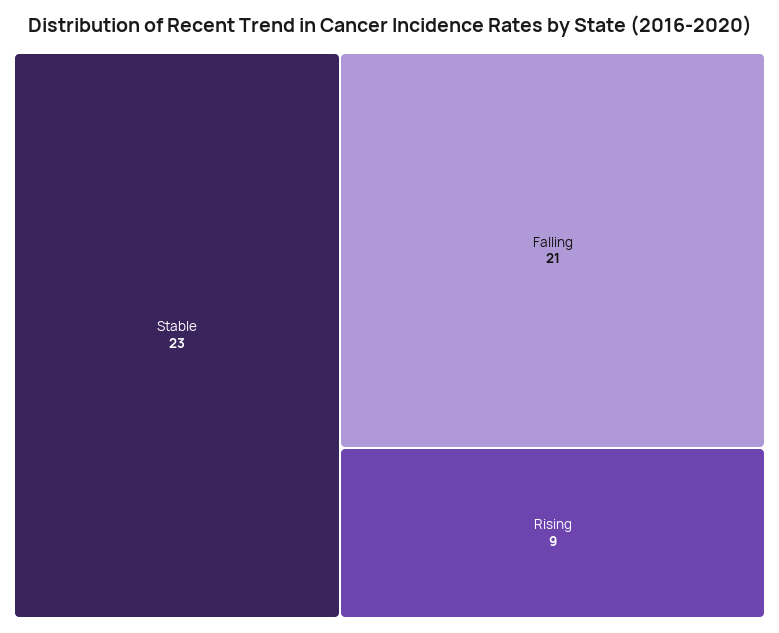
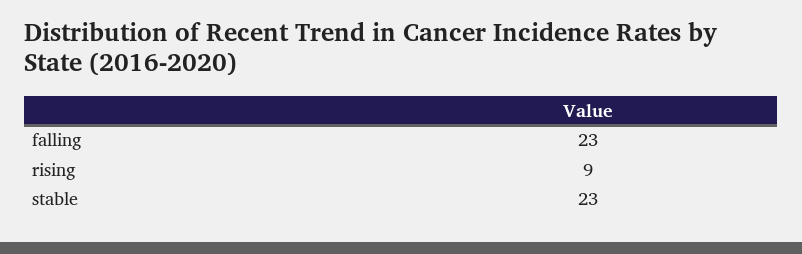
  {
    "Stable": 23,
-   "Falling": 21,
+   "Falling": 23,
    "Rising": 9
  }

